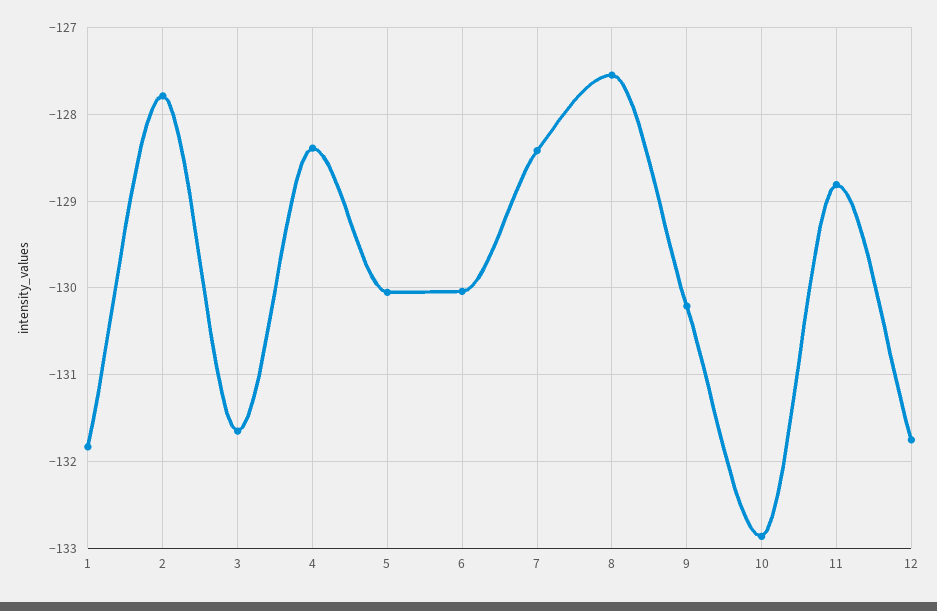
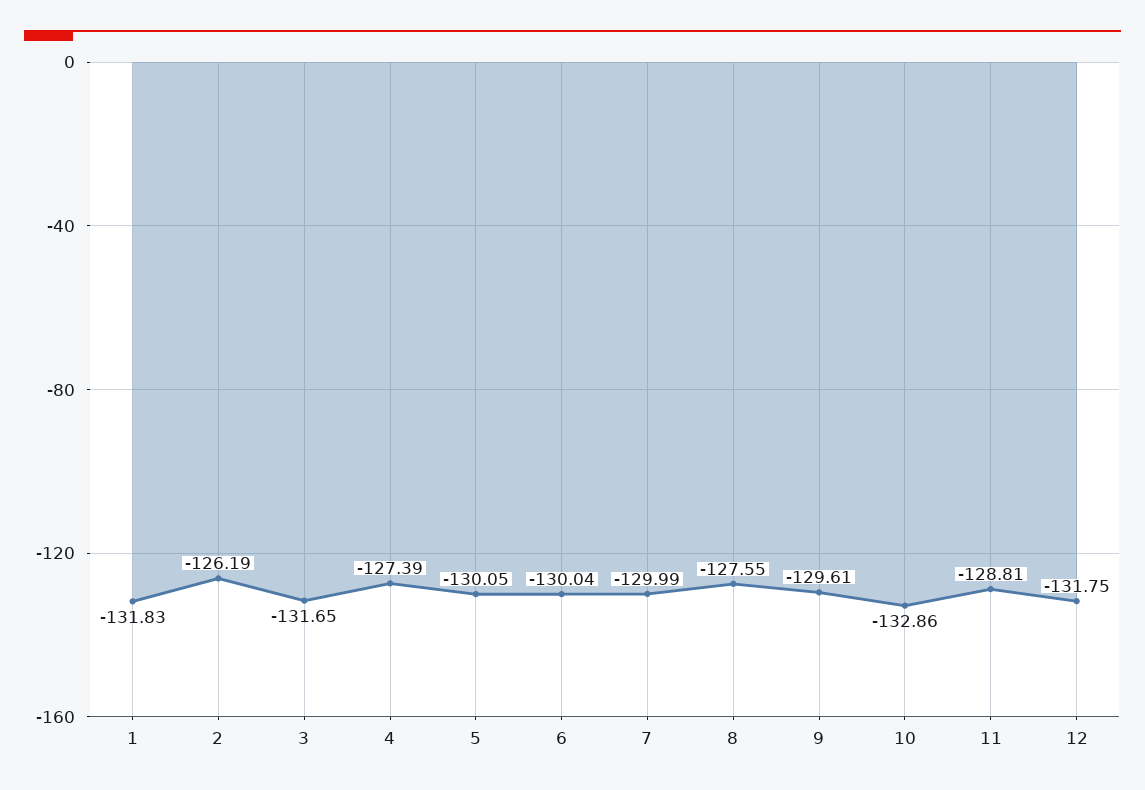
  {
    "1": -131.83,
-   "2": -127.8,
+   "2": -126.19,
    "3": -131.65,
-   "4": -128.4,
+   "4": -127.39,
    "5": -130.05,
    "6": -130.04,
-   "7": -128.4,
+   "7": -129.99,
    "8": -127.55,
-   "9": -130.2,
+   "9": -129.61,
    "10": -132.86,
    "11": -128.81,
    "12": -131.75
  }

